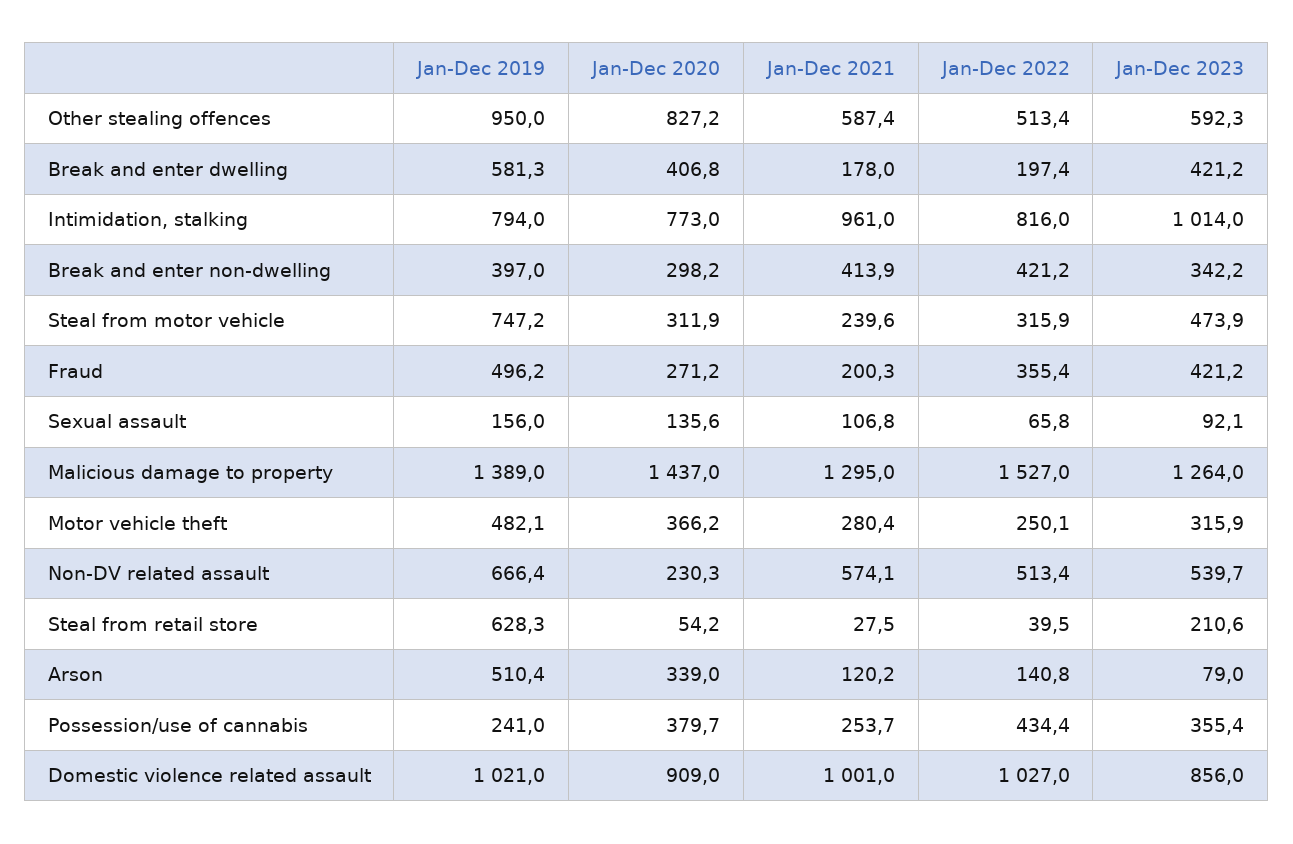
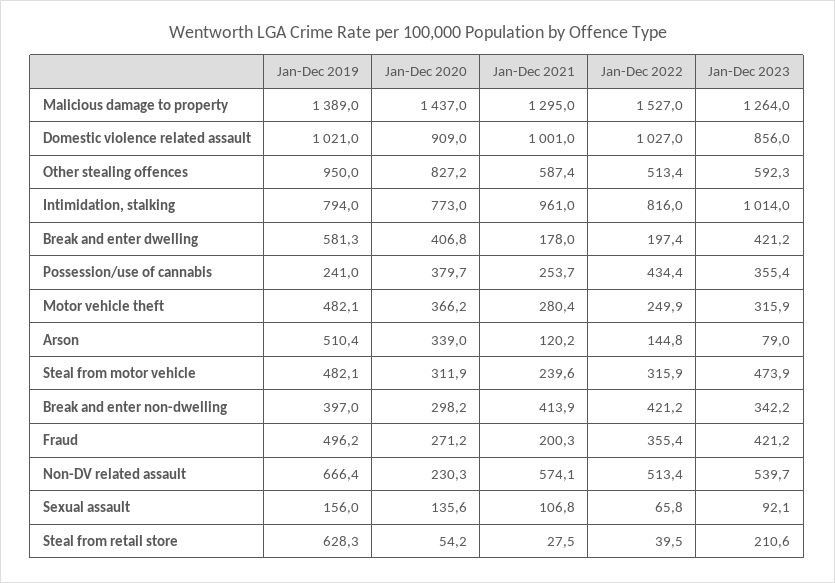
  {
    "Jan-Dec 2019": {
      "Other stealing offences": 950,
      "Break and enter dwelling": 581.3,
      "Intimidation, stalking": 794,
      "Break and enter non-dwelling": 397,
-     "Steal from motor vehicle": 747.2,
+     "Steal from motor vehicle": 482.1,
      "Fraud": 496.2,
      "Sexual assault": 156,
      "Malicious damage to property": 1389,
      "Motor vehicle theft": 482.1,
      "Non-DV related assault": 666.4,
      "Steal from retail store": 628.3,
      "Arson": 510.4,
      "Possession/use of cannabis": 241,
      "Domestic violence related assault": 1021
    },
    "Jan-Dec 2020": {
      "Other stealing offences": 827.2,
      "Break and enter dwelling": 406.8,
      "Intimidation, stalking": 773,
      "Break and enter non-dwelling": 298.2,
      "Steal from motor vehicle": 311.9,
      "Fraud": 271.2,
      "Sexual assault": 135.6,
      "Malicious damage to property": 1437,
      "Motor vehicle theft": 366.2,
      "Non-DV related assault": 230.3,
      "Steal from retail store": 54.2,
      "Arson": 339,
      "Possession/use of cannabis": 379.7,
      "Domestic violence related assault": 909
    },
    "Jan-Dec 2021": {
      "Other stealing offences": 587.4,
      "Break and enter dwelling": 178,
      "Intimidation, stalking": 961,
      "Break and enter non-dwelling": 413.9,
      "Steal from motor vehicle": 239.6,
      "Fraud": 200.3,
      "Sexual assault": 106.8,
      "Malicious damage to property": 1295,
      "Motor vehicle theft": 280.4,
      "Non-DV related assault": 574.1,
      "Steal from retail store": 27.5,
      "Arson": 120.2,
      "Possession/use of cannabis": 253.7,
      "Domestic violence related assault": 1001
    },
    "Jan-Dec 2022": {
      "Other stealing offences": 513.4,
      "Break and enter dwelling": 197.4,
      "Intimidation, stalking": 816,
      "Break and enter non-dwelling": 421.2,
      "Steal from motor vehicle": 315.9,
      "Fraud": 355.4,
      "Sexual assault": 65.8,
      "Malicious damage to property": 1527,
-     "Motor vehicle theft": 250.1,
+     "Motor vehicle theft": 249.9,
      "Non-DV related assault": 513.4,
      "Steal from retail store": 39.5,
-     "Arson": 140.8,
+     "Arson": 144.8,
      "Possession/use of cannabis": 434.4,
      "Domestic violence related assault": 1027
    },
    "Jan-Dec 2023": {
      "Other stealing offences": 592.3,
      "Break and enter dwelling": 421.2,
      "Intimidation, stalking": 1014,
      "Break and enter non-dwelling": 342.2,
      "Steal from motor vehicle": 473.9,
      "Fraud": 421.2,
      "Sexual assault": 92.1,
      "Malicious damage to property": 1264,
      "Motor vehicle theft": 315.9,
      "Non-DV related assault": 539.7,
      "Steal from retail store": 210.6,
      "Arson": 79,
      "Possession/use of cannabis": 355.4,
      "Domestic violence related assault": 856
    }
  }

